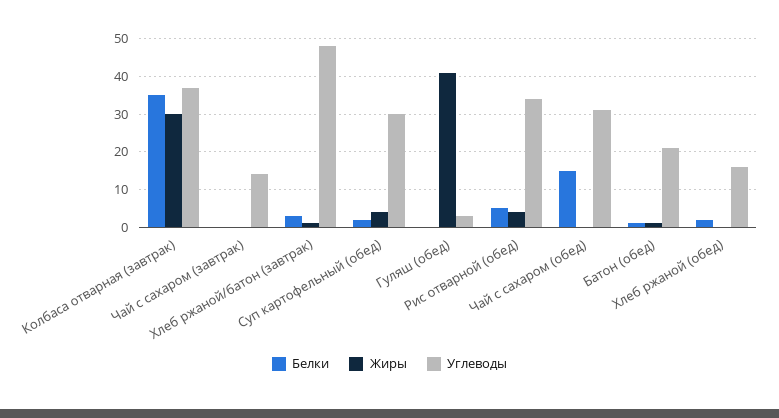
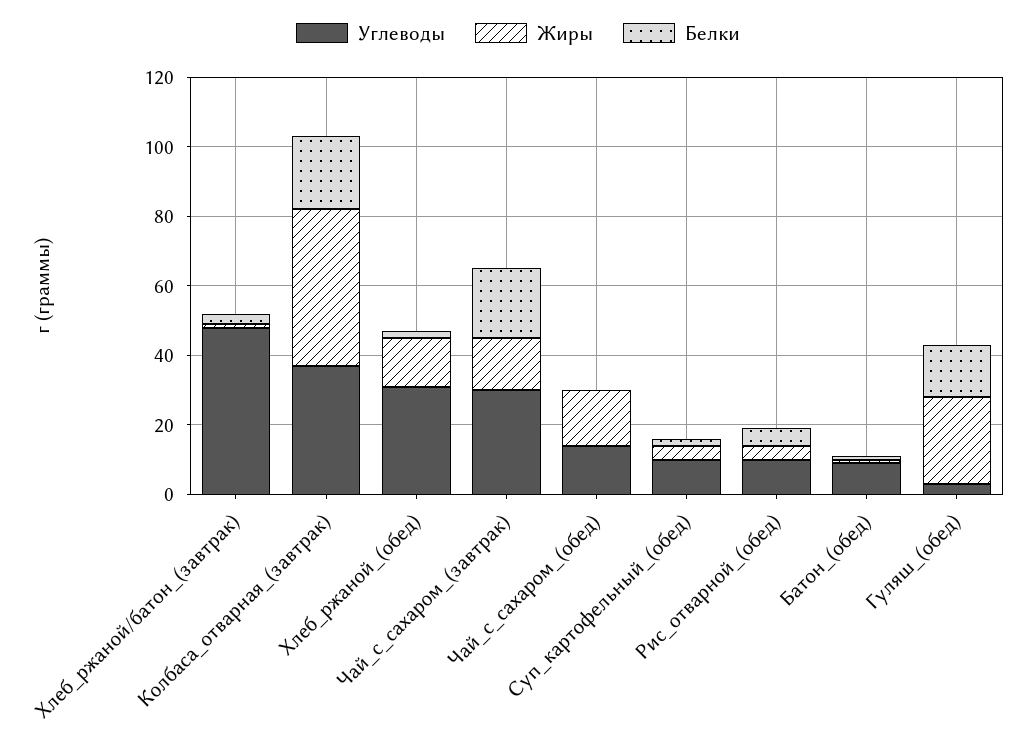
  {
    "Белки": {
-     "Колбаса отварная (завтрак)": 35,
+     "Колбаса отварная (завтрак)": 20,
-     "Чай с сахаром (завтрак)": 0,
+     "Чай с сахаром (завтрак)": 20,
      "Хлеб ржаной/батон (завтрак)": 5,
      "Суп картофельный (обед)": 0,
-     "Гуляш (обед)": 0,
+     "Гуляш (обед)": 15,
      "Рис отварной (обед)": 5,
-     "Чай с сахаром (обед)": 15,
+     "Чай с сахаром (обед)": 0,
      "Батон (обед)": 0,
      "Хлеб ржаной (обед)": 0
    },
    "Жиры": {
-     "Колбаса отварная (завтрак)": 30,
+     "Колбаса отварная (завтрак)": 45,
-     "Чай с сахаром (завтрак)": 0,
+     "Чай с сахаром (завтрак)": 15,
      "Хлеб ржаной/батон (завтрак)": 0,
      "Суп картофельный (обед)": 5,
-     "Гуляш (обед)": 40,
+     "Гуляш (обед)": 25,
      "Рис отварной (обед)": 5,
-     "Чай с сахаром (обед)": 0,
+     "Чай с сахаром (обед)": 15,
      "Батон (обед)": 0,
-     "Хлеб ржаной (обед)": 0
+     "Хлеб ржаной (обед)": 15
    },
    "Углеводы": {
      "Колбаса отварная (завтрак)": 35,
-     "Чай с сахаром (завтрак)": 15,
+     "Чай с сахаром (завтрак)": 30,
      "Хлеб ржаной/батон (завтрак)": 50,
-     "Суп картофельный (обед)": 30,
+     "Суп картофельный (обед)": 10,
      "Гуляш (обед)": 5,
-     "Рис отварной (обед)": 35,
+     "Рис отварной (обед)": 10,
-     "Чай с сахаром (обед)": 30,
+     "Чай с сахаром (обед)": 15,
-     "Батон (обед)": 20,
+     "Батон (обед)": 10,
-     "Хлеб ржаной (обед)": 15
+     "Хлеб ржаной (обед)": 30
    }
  }

